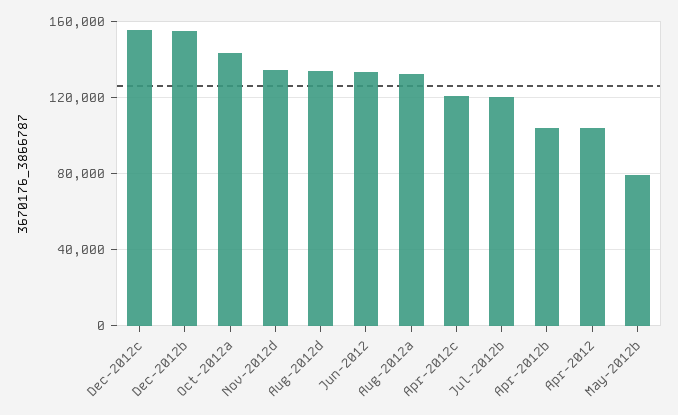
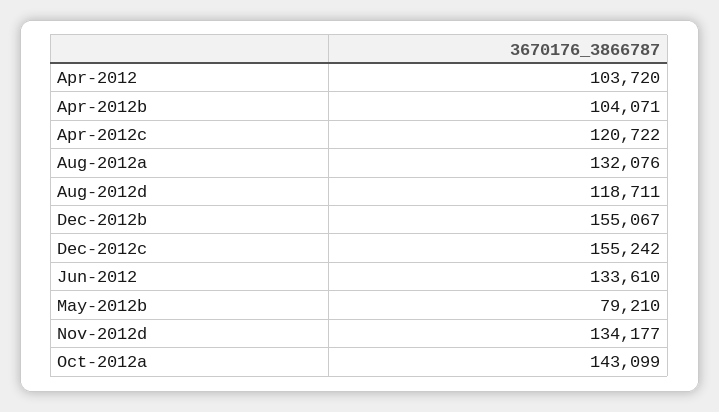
  {
    "Dec-2012c": 155242,
    "Dec-2012b": 155067,
    "Oct-2012a": 143099,
    "Nov-2012d": 134177,
-   "Aug-2012d": 135000,
+   "Aug-2012d": 118711,
    "Jun-2012": 133610,
    "Aug-2012a": 132076,
    "Apr-2012c": 120722,
-   "Jul-2012b": 120000,
    "Apr-2012b": 104071,
    "Apr-2012": 103720,
    "May-2012b": 79210
  }

